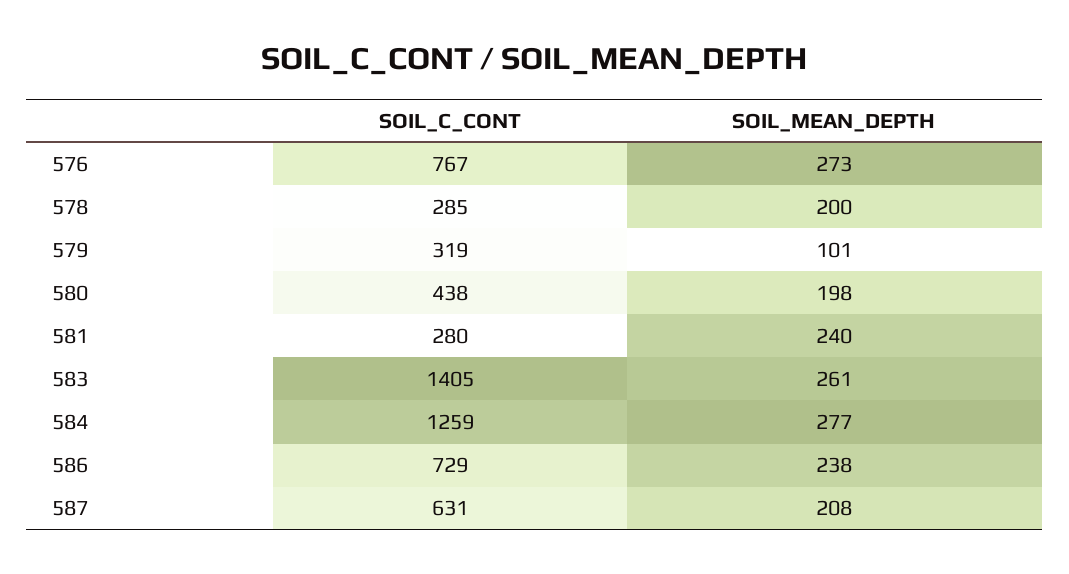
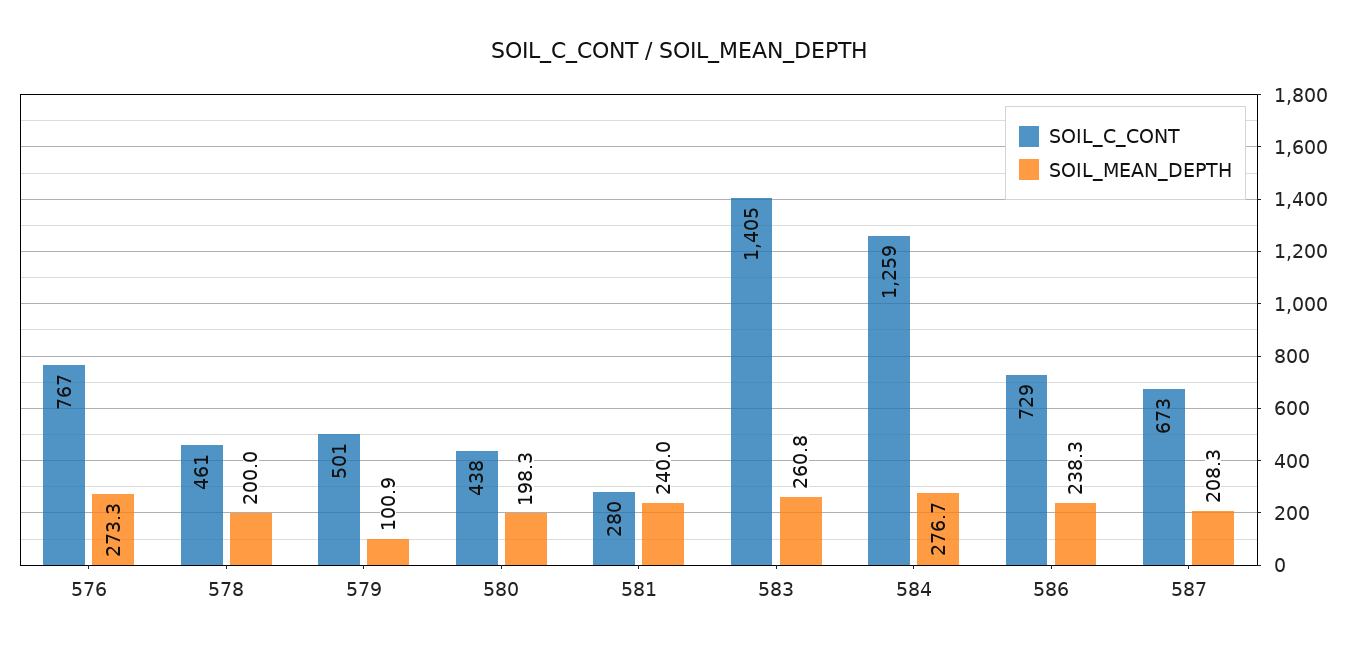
  {
    "SOIL_C_CONT": {
      "576": 767,
-     "578": 285,
+     "578": 461,
-     "579": 319,
+     "579": 501,
      "580": 438,
      "581": 280,
      "583": 1405,
      "584": 1259,
      "586": 729,
-     "587": 631
+     "587": 673
    },
    "SOIL_MEAN_DEPTH": {
      "576": 273.3,
      "578": 200,
      "579": 100.9,
      "580": 198.3,
      "581": 240,
      "583": 260.8,
      "584": 276.7,
      "586": 238.3,
      "587": 208.3
    }
  }

